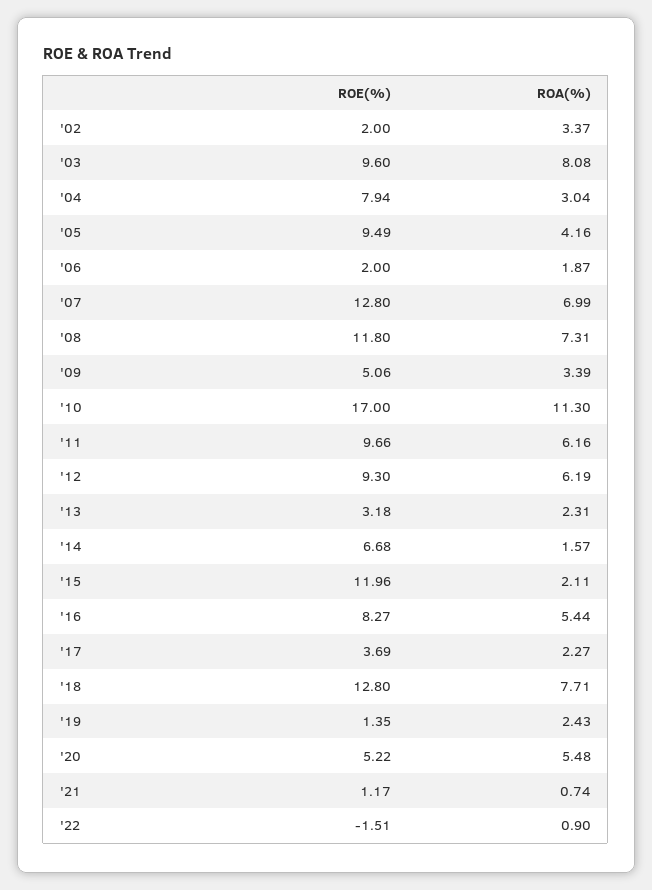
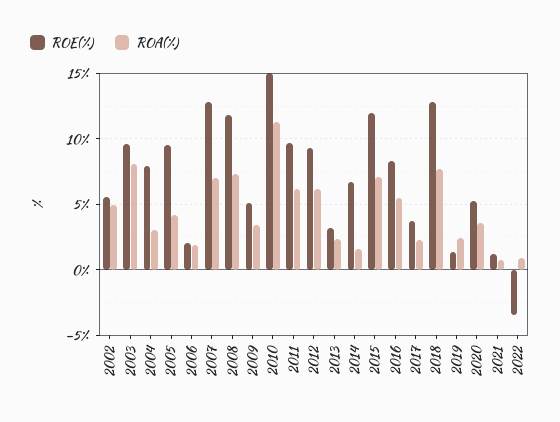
  {
    "ROE(%)": {
-     "'02": 2,
+     "'02": 5.5,
      "'03": 9.6,
      "'04": 7.94,
      "'05": 9.49,
      "'06": 2,
      "'07": 12.8,
      "'08": 11.8,
      "'09": 5.06,
-     "'10": 17,
+     "'10": 15,
      "'11": 9.66,
      "'12": 9.3,
      "'13": 3.18,
      "'14": 6.68,
      "'15": 11.96,
      "'16": 8.27,
      "'17": 3.69,
      "'18": 12.8,
      "'19": 1.35,
      "'20": 5.22,
      "'21": 1.17,
-     "'22": -1.51
+     "'22": -3.5
    },
    "ROA(%)": {
-     "'02": 3.37,
+     "'02": 5,
      "'03": 8.08,
      "'04": 3.04,
      "'05": 4.16,
      "'06": 1.87,
      "'07": 6.99,
      "'08": 7.31,
      "'09": 3.39,
      "'10": 11.3,
      "'11": 6.16,
      "'12": 6.19,
      "'13": 2.31,
      "'14": 1.57,
-     "'15": 2.11,
+     "'15": 7,
      "'16": 5.44,
      "'17": 2.27,
      "'18": 7.71,
      "'19": 2.43,
-     "'20": 5.48,
+     "'20": 3.5,
      "'21": 0.74,
      "'22": 0.9
    }
  }

